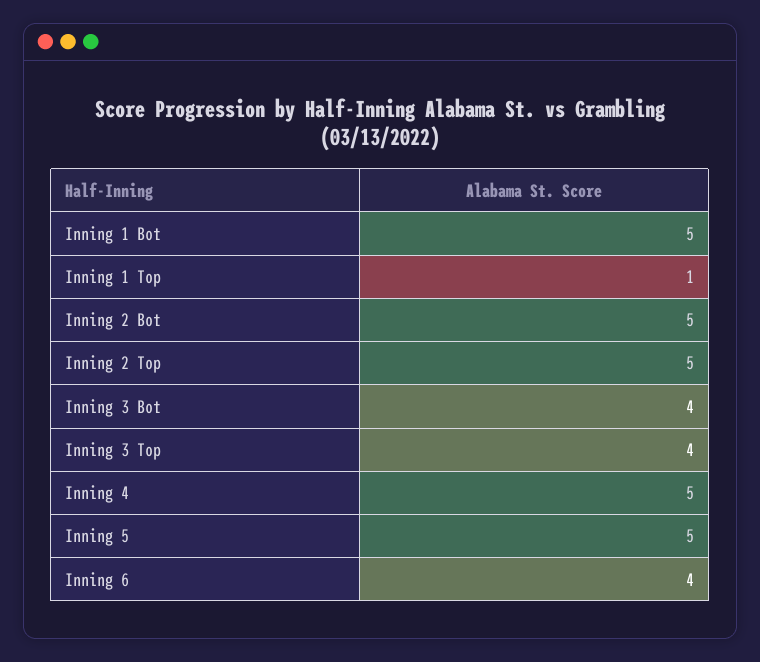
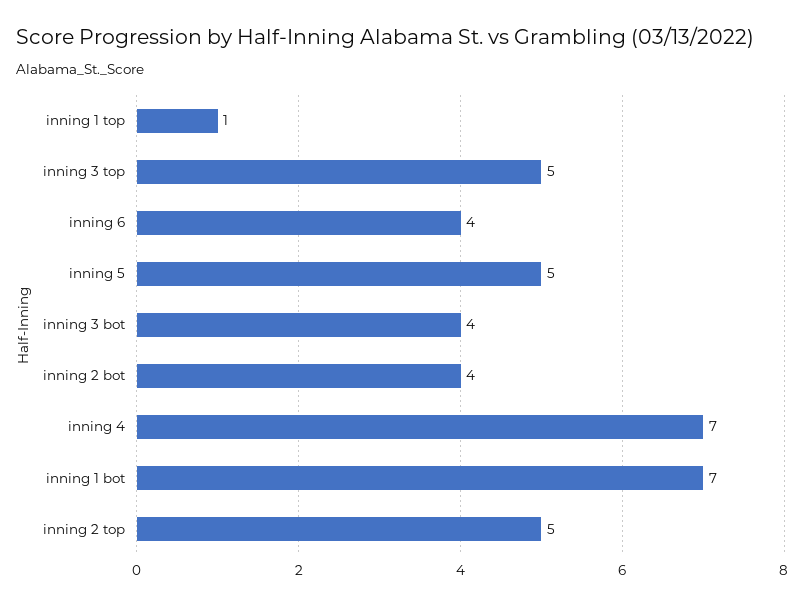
  {
-   "Inning 1 Bot": 5,
+   "Inning 1 Bot": 7,
    "Inning 1 Top": 1,
-   "Inning 2 Bot": 5,
+   "Inning 2 Bot": 4,
    "Inning 2 Top": 5,
    "Inning 3 Bot": 4,
-   "Inning 3 Top": 4,
+   "Inning 3 Top": 5,
-   "Inning 4": 5,
+   "Inning 4": 7,
    "Inning 5": 5,
    "Inning 6": 4
  }

